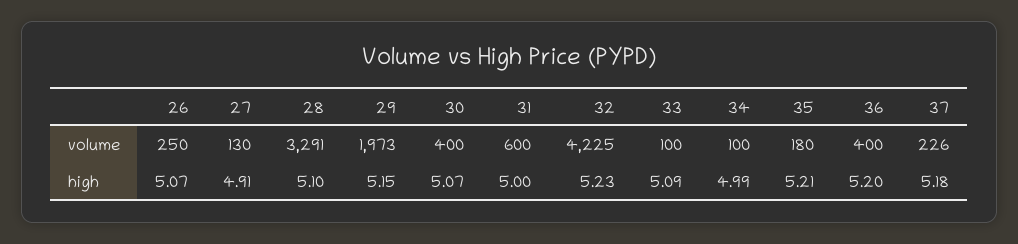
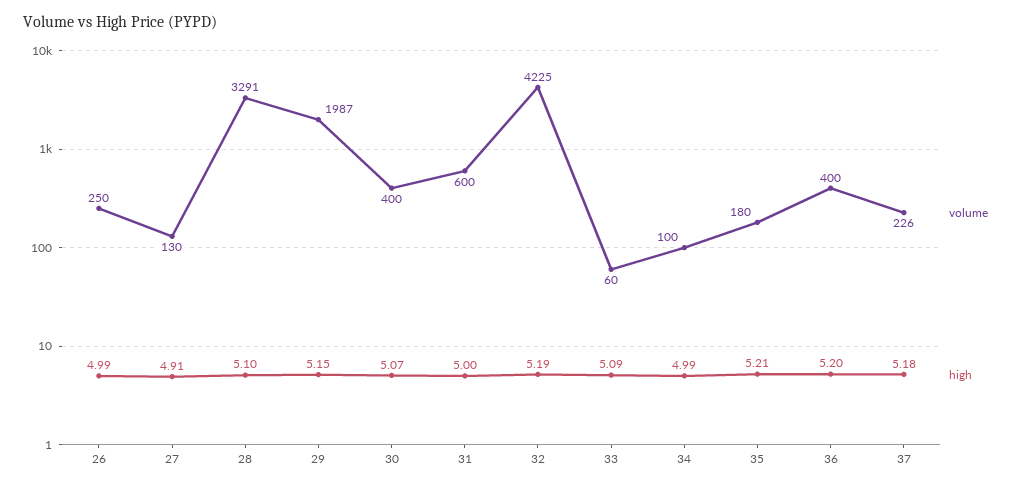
  {
    "volume": {
      "26": 250,
      "27": 130,
      "28": 3291,
-     "29": 1973,
+     "29": 1987,
      "30": 400,
      "31": 600,
      "32": 4225,
-     "33": 100,
+     "33": 60,
      "34": 100,
      "35": 180,
      "36": 400,
      "37": 226
    },
    "high": {
-     "26": 5.07,
+     "26": 4.99,
      "27": 4.91,
      "28": 5.1,
      "29": 5.15,
      "30": 5.07,
      "31": 5,
-     "32": 5.23,
+     "32": 5.19,
      "33": 5.09,
      "34": 4.99,
      "35": 5.21,
      "36": 5.2,
      "37": 5.18
    }
  }

